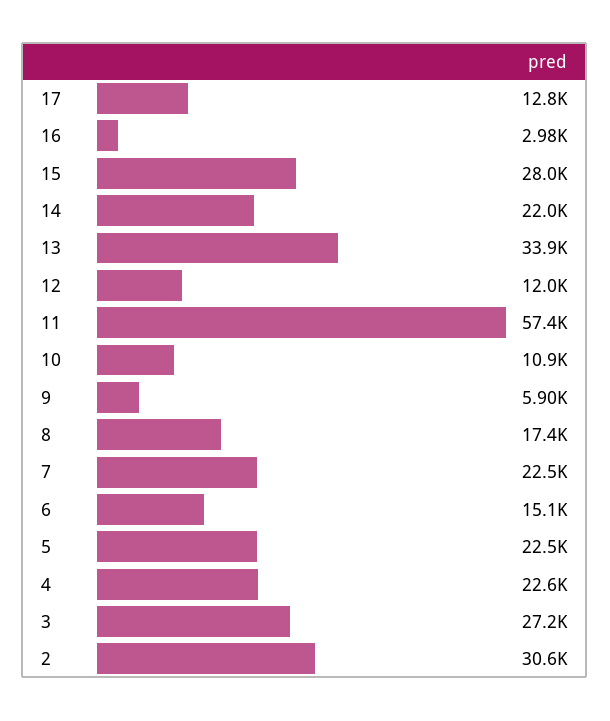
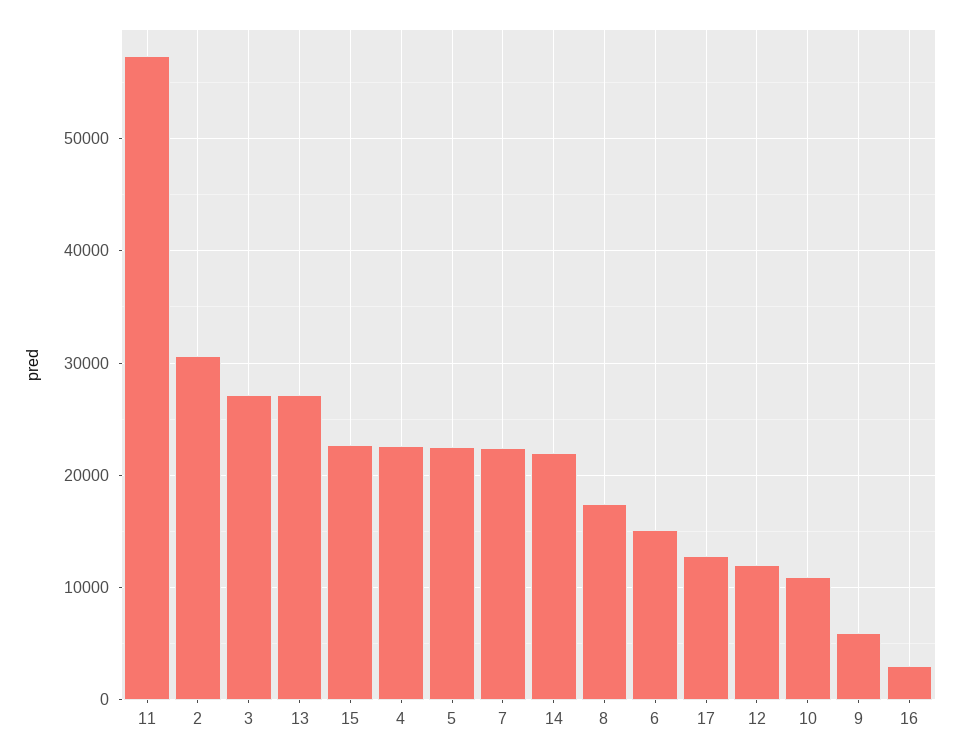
  {
    "17": 12800,
    "16": 2980,
-   "15": 28000,
+   "15": 23000,
    "14": 22000,
-   "13": 33900,
+   "13": 27000,
    "12": 12000,
    "11": 57400,
    "10": 10900,
    "9": 5900,
    "8": 17400,
    "7": 22500,
    "6": 15100,
    "5": 22500,
    "4": 22600,
    "3": 27200,
    "2": 30600
  }

